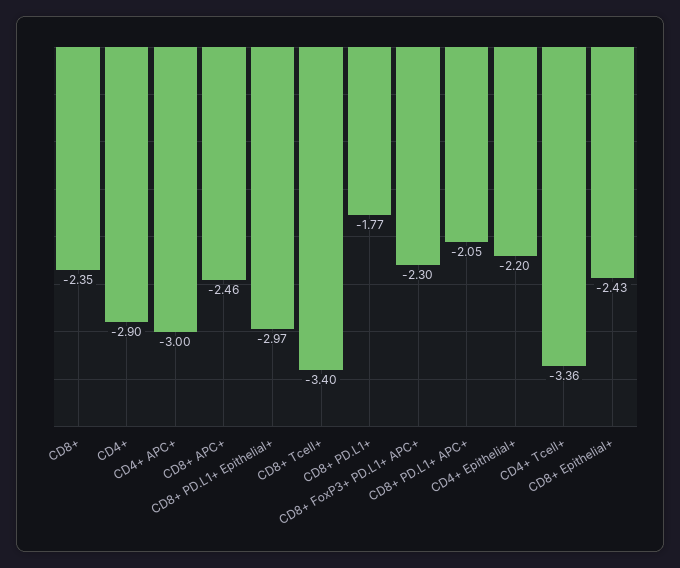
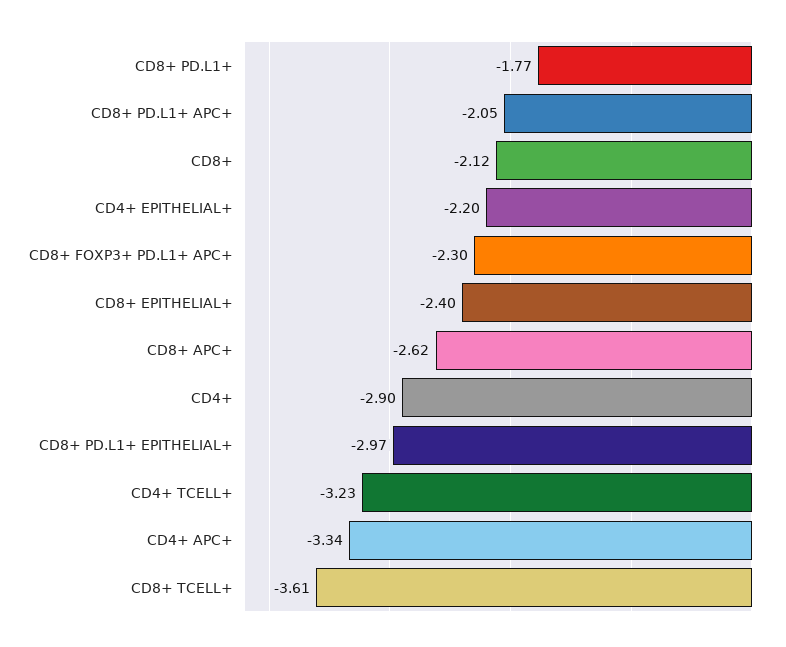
  {
-   "CD8+": -2.35,
+   "CD8+": -2.12,
    "CD4+": -2.9,
-   "CD4+ APC+": -3,
+   "CD4+ APC+": -3.34,
-   "CD8+ APC+": -2.46,
+   "CD8+ APC+": -2.62,
    "CD8+ PD.L1+ Epithelial+": -2.97,
-   "CD8+ Tcell+": -3.4,
+   "CD8+ Tcell+": -3.61,
    "CD8+ PD.L1+": -1.77,
    "CD8+ FoxP3+ PD.L1+ APC+": -2.3,
    "CD8+ PD.L1+ APC+": -2.05,
    "CD4+ Epithelial+": -2.2,
-   "CD4+ Tcell+": -3.36,
+   "CD4+ Tcell+": -3.23,
-   "CD8+ Epithelial+": -2.43
+   "CD8+ Epithelial+": -2.4
  }

